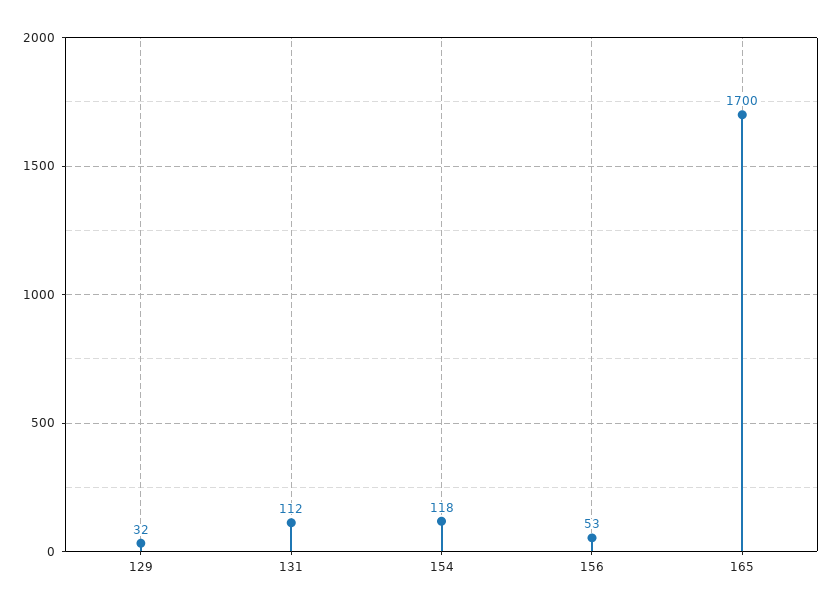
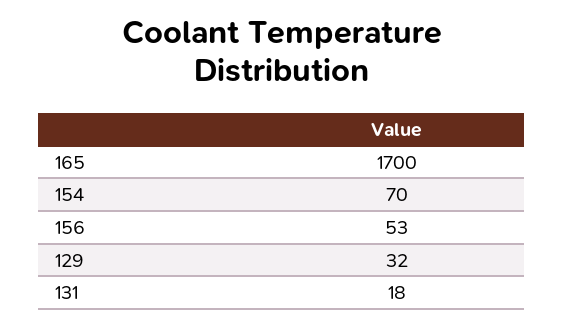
  {
    "129": 32,
-   "131": 112,
+   "131": 18,
-   "154": 118,
+   "154": 70,
    "156": 53,
    "165": 1700
  }

